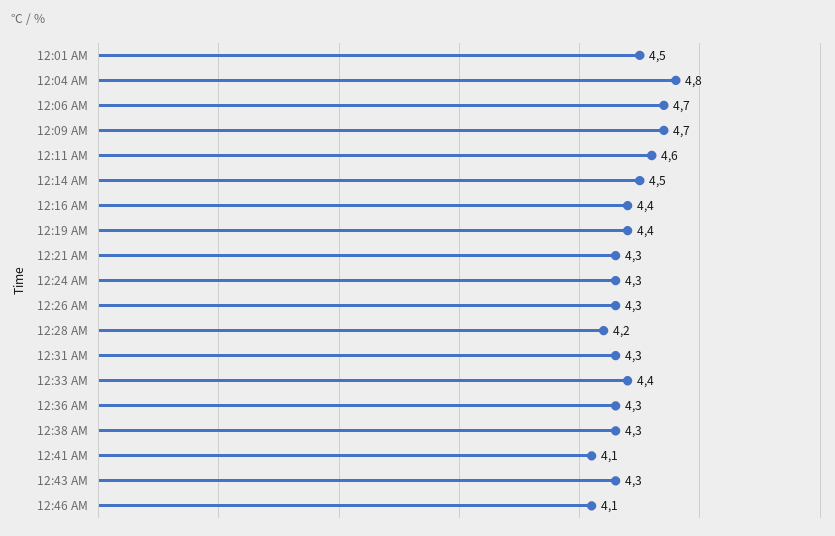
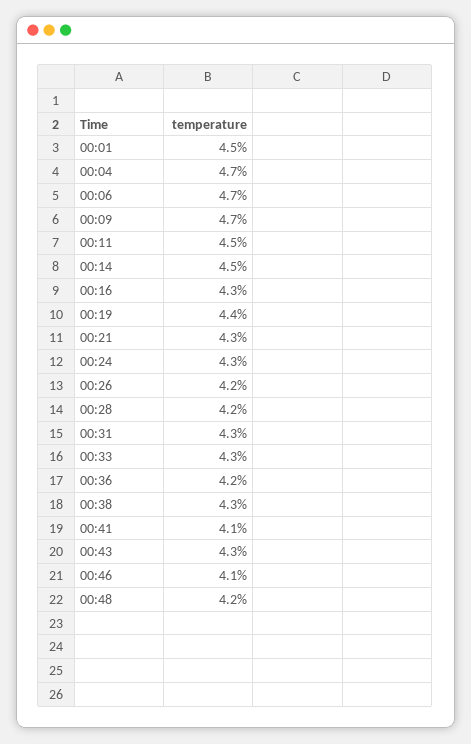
  {
    "12:01 AM": 4.5,
-   "12:04 AM": 4.8,
+   "12:04 AM": 4.7,
    "12:06 AM": 4.7,
    "12:09 AM": 4.7,
-   "12:11 AM": 4.6,
+   "12:11 AM": 4.5,
    "12:14 AM": 4.5,
-   "12:16 AM": 4.4,
+   "12:16 AM": 4.3,
    "12:19 AM": 4.4,
    "12:21 AM": 4.3,
    "12:24 AM": 4.3,
-   "12:26 AM": 4.3,
+   "12:26 AM": 4.2,
    "12:28 AM": 4.2,
    "12:31 AM": 4.3,
-   "12:33 AM": 4.4,
+   "12:33 AM": 4.3,
-   "12:36 AM": 4.3,
+   "12:36 AM": 4.2,
    "12:38 AM": 4.3,
    "12:41 AM": 4.1,
    "12:43 AM": 4.3,
-   "12:46 AM": 4.1
+   "12:46 AM": 4.1,
+   "00:48": 4.2
  }

